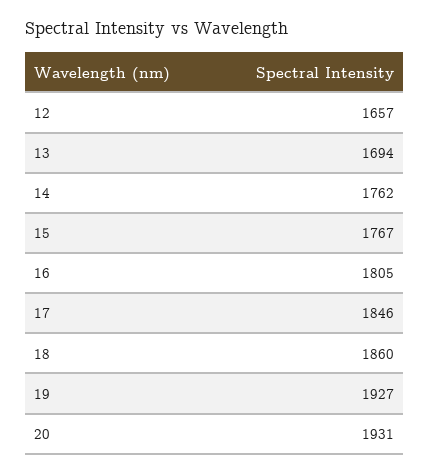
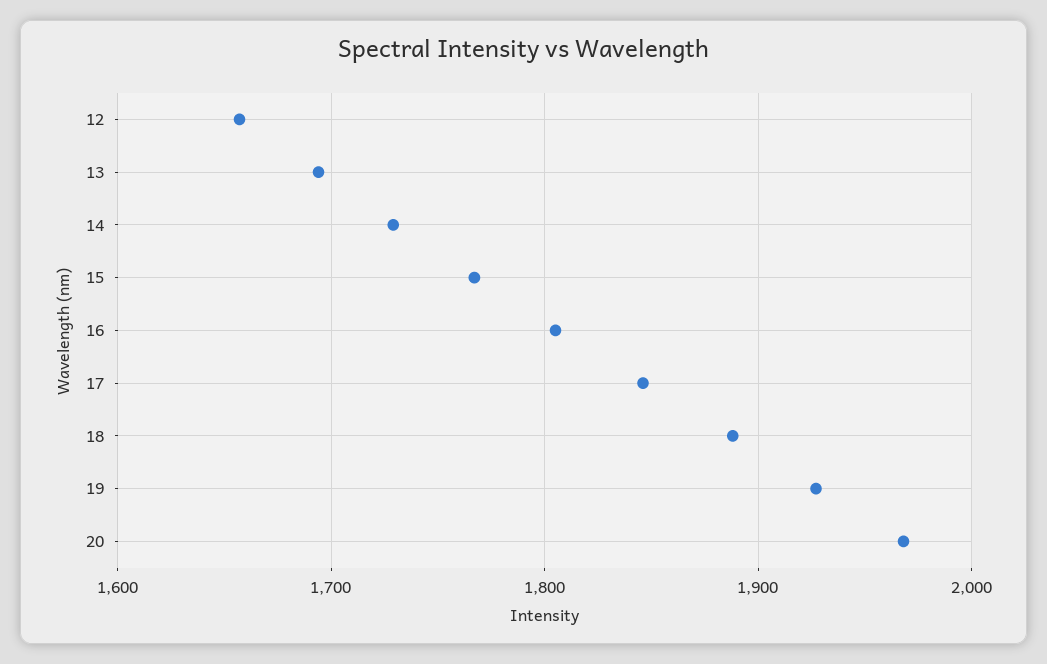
  {
    "12": 1657,
    "13": 1694,
-   "14": 1762,
+   "14": 1730,
    "15": 1767,
    "16": 1805,
    "17": 1846,
-   "18": 1860,
+   "18": 1890,
    "19": 1927,
-   "20": 1931
+   "20": 1970
  }

